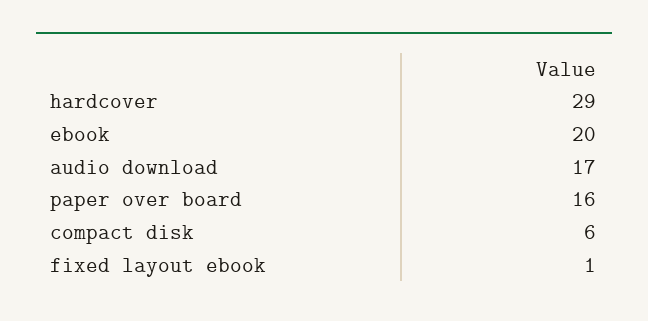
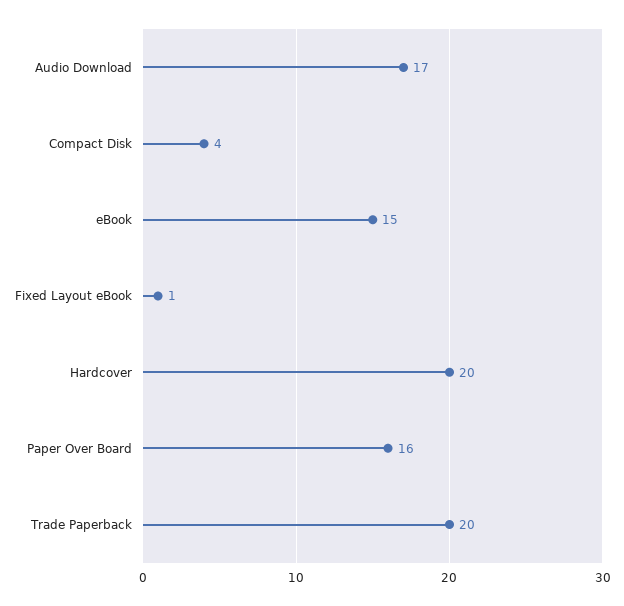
  {
-   "hardcover": 29,
+   "hardcover": 20,
-   "ebook": 20,
+   "ebook": 15,
    "audio download": 17,
    "paper over board": 16,
-   "compact disk": 6,
+   "compact disk": 4,
-   "fixed layout ebook": 1
+   "fixed layout ebook": 1,
+   "Trade Paperback": 20
  }

